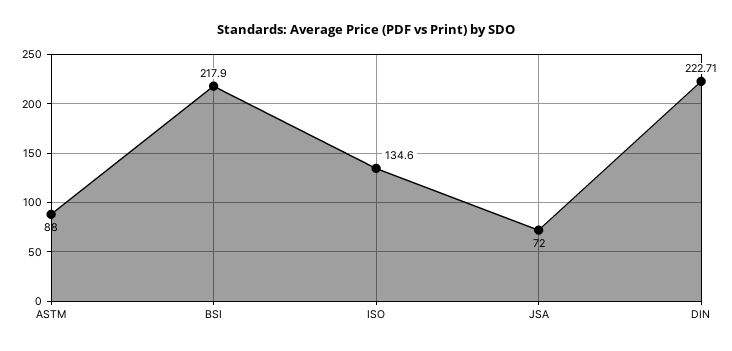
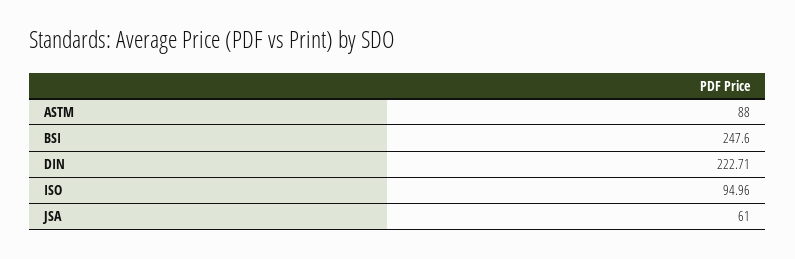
  {
    "ASTM": 88,
-   "BSI": 217.9,
+   "BSI": 247.6,
-   "ISO": 134.6,
+   "ISO": 94.96,
-   "JSA": 72,
+   "JSA": 61,
    "DIN": 222.71
  }

